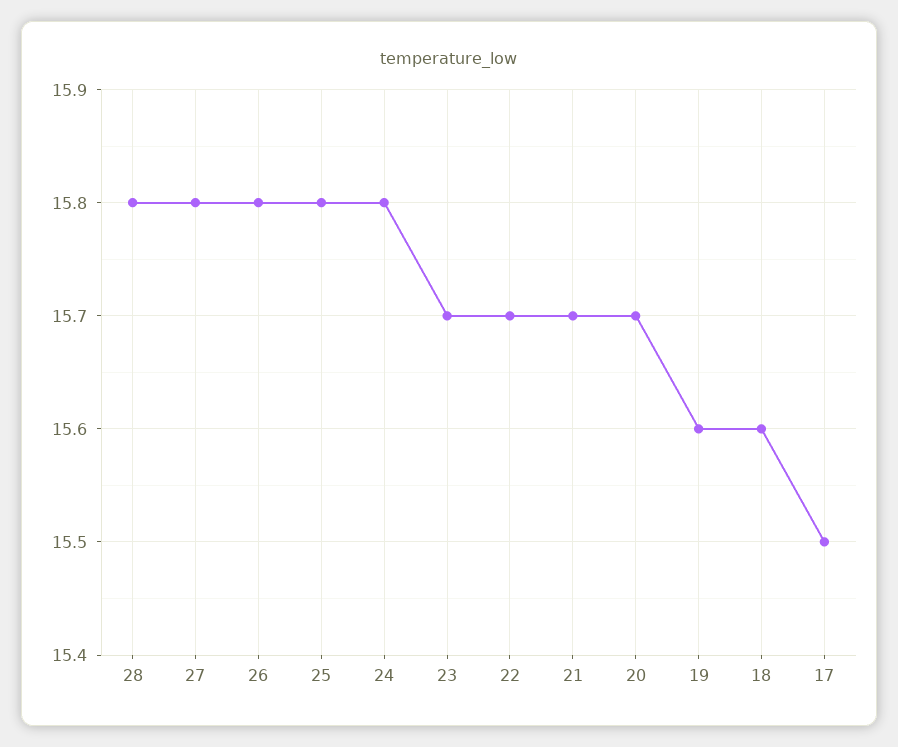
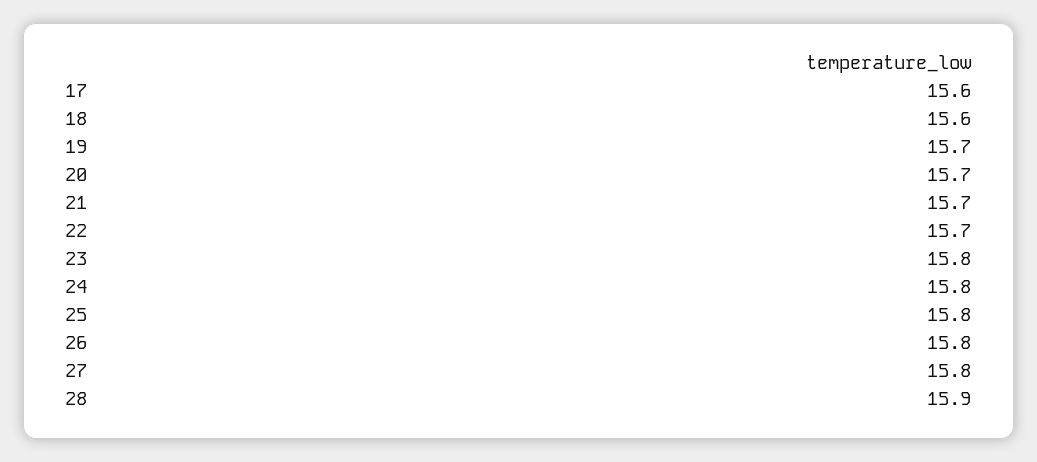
  {
-   "28": 15.8,
+   "28": 15.9,
    "27": 15.8,
    "26": 15.8,
    "25": 15.8,
    "24": 15.8,
-   "23": 15.7,
+   "23": 15.8,
    "22": 15.7,
    "21": 15.7,
    "20": 15.7,
-   "19": 15.6,
+   "19": 15.7,
    "18": 15.6,
-   "17": 15.5
+   "17": 15.6
  }

